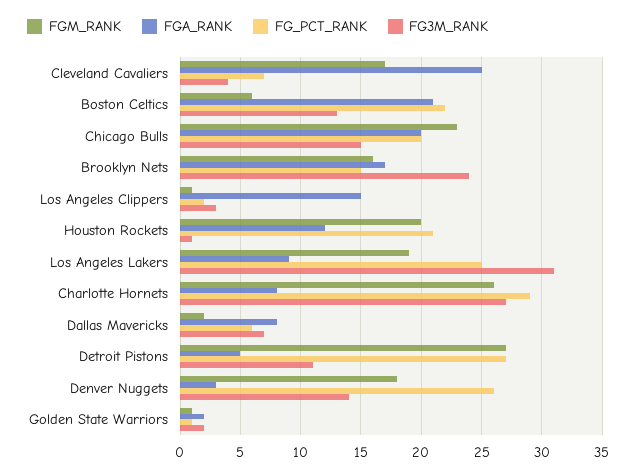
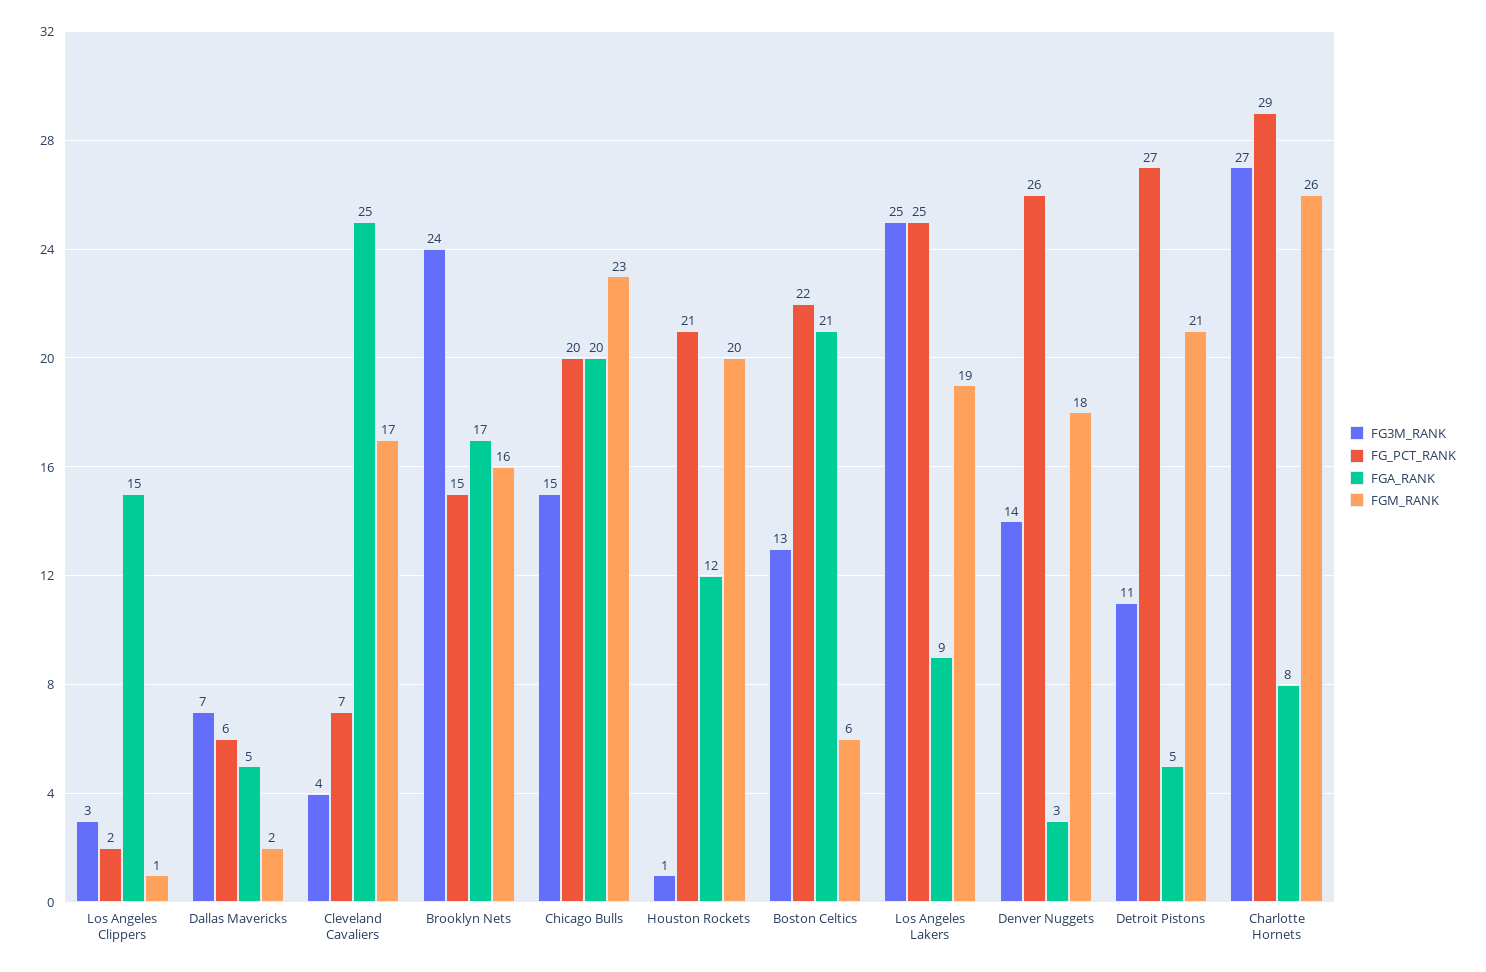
  {
    "FGM_RANK": {
      "Cleveland Cavaliers": 17,
      "Boston Celtics": 6,
      "Chicago Bulls": 23,
      "Brooklyn Nets": 16,
      "Los Angeles Clippers": 1,
      "Houston Rockets": 20,
      "Los Angeles Lakers": 19,
      "Charlotte Hornets": 26,
      "Dallas Mavericks": 2,
-     "Detroit Pistons": 27,
+     "Detroit Pistons": 21,
-     "Denver Nuggets": 18,
+     "Denver Nuggets": 18
-     "Golden State Warriors": 1
    },
    "FGA_RANK": {
      "Cleveland Cavaliers": 25,
      "Boston Celtics": 21,
      "Chicago Bulls": 20,
      "Brooklyn Nets": 17,
      "Los Angeles Clippers": 15,
      "Houston Rockets": 12,
      "Los Angeles Lakers": 9,
      "Charlotte Hornets": 8,
-     "Dallas Mavericks": 8,
+     "Dallas Mavericks": 5,
      "Detroit Pistons": 5,
-     "Denver Nuggets": 3,
+     "Denver Nuggets": 3
-     "Golden State Warriors": 2
    },
    "FG_PCT_RANK": {
      "Cleveland Cavaliers": 7,
      "Boston Celtics": 22,
      "Chicago Bulls": 20,
      "Brooklyn Nets": 15,
      "Los Angeles Clippers": 2,
      "Houston Rockets": 21,
      "Los Angeles Lakers": 25,
      "Charlotte Hornets": 29,
      "Dallas Mavericks": 6,
      "Detroit Pistons": 27,
-     "Denver Nuggets": 26,
+     "Denver Nuggets": 26
-     "Golden State Warriors": 1
    },
    "FG3M_RANK": {
      "Cleveland Cavaliers": 4,
      "Boston Celtics": 13,
      "Chicago Bulls": 15,
      "Brooklyn Nets": 24,
      "Los Angeles Clippers": 3,
      "Houston Rockets": 1,
-     "Los Angeles Lakers": 31,
+     "Los Angeles Lakers": 25,
      "Charlotte Hornets": 27,
      "Dallas Mavericks": 7,
      "Detroit Pistons": 11,
-     "Denver Nuggets": 14,
+     "Denver Nuggets": 14
-     "Golden State Warriors": 2
    }
  }

